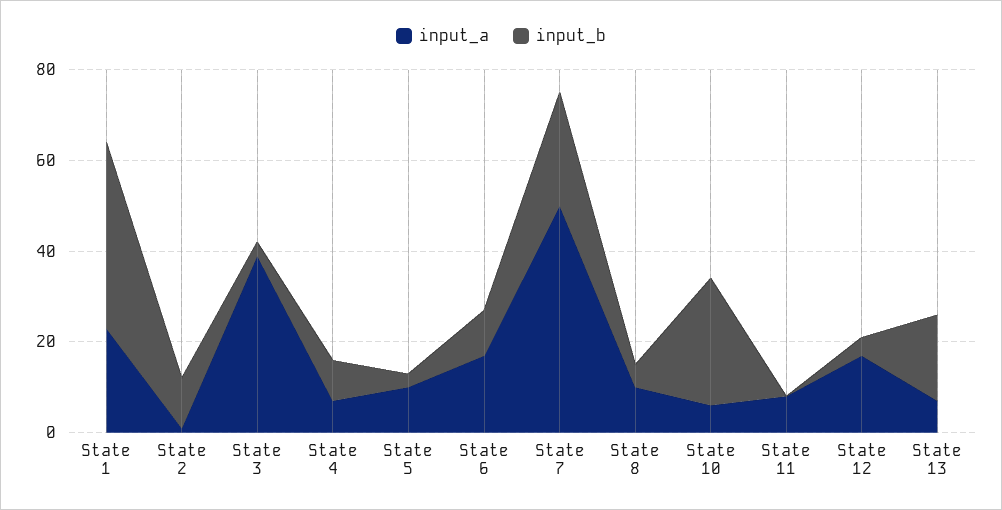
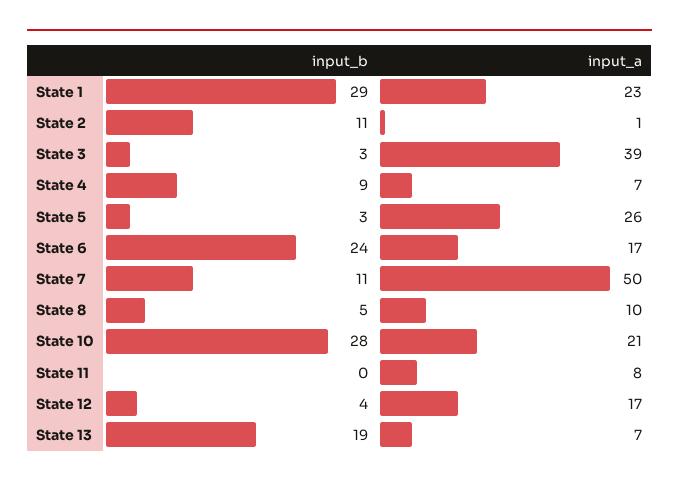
  {
    "input_a": {
      "State 1": 23,
      "State 2": 1,
      "State 3": 39,
      "State 4": 7,
-     "State 5": 10,
+     "State 5": 26,
      "State 6": 17,
      "State 7": 50,
      "State 8": 10,
-     "State 10": 5,
+     "State 10": 21,
      "State 11": 8,
      "State 12": 17,
      "State 13": 7
    },
    "input_b": {
-     "State 1": 40,
+     "State 1": 29,
      "State 2": 11,
      "State 3": 3,
      "State 4": 9,
      "State 5": 3,
-     "State 6": 10,
+     "State 6": 24,
-     "State 7": 25,
+     "State 7": 11,
      "State 8": 5,
      "State 10": 28,
      "State 11": 0,
      "State 12": 4,
      "State 13": 19
    }
  }

